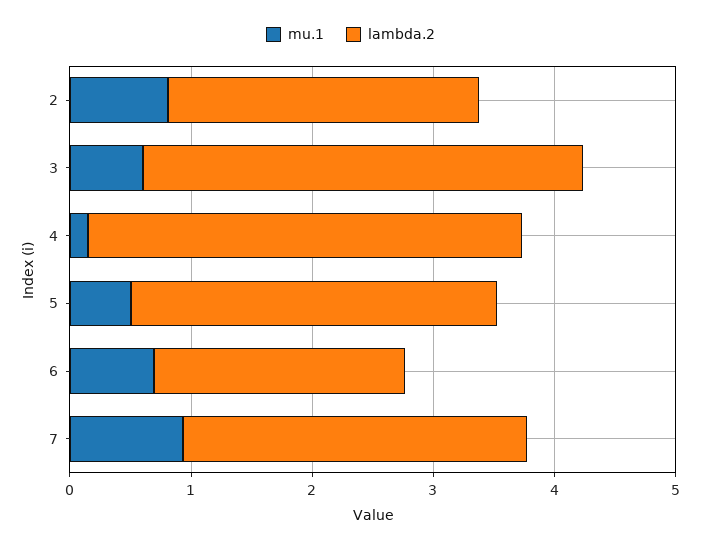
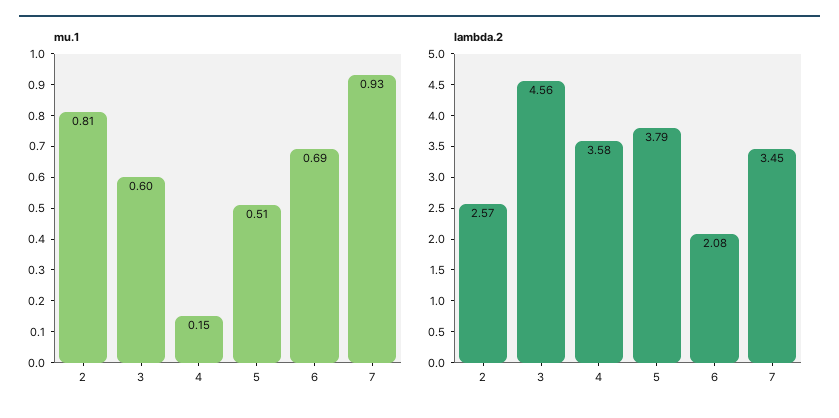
  {
    "mu.1": {
      "2": 0.81,
      "3": 0.6,
      "4": 0.15,
      "5": 0.51,
      "6": 0.69,
      "7": 0.93
    },
    "lambda.2": {
      "2": 2.57,
-     "3": 3.6,
+     "3": 4.56,
      "4": 3.58,
-     "5": 3,
+     "5": 3.79,
      "6": 2.08,
-     "7": 2.8
+     "7": 3.45
    }
  }

